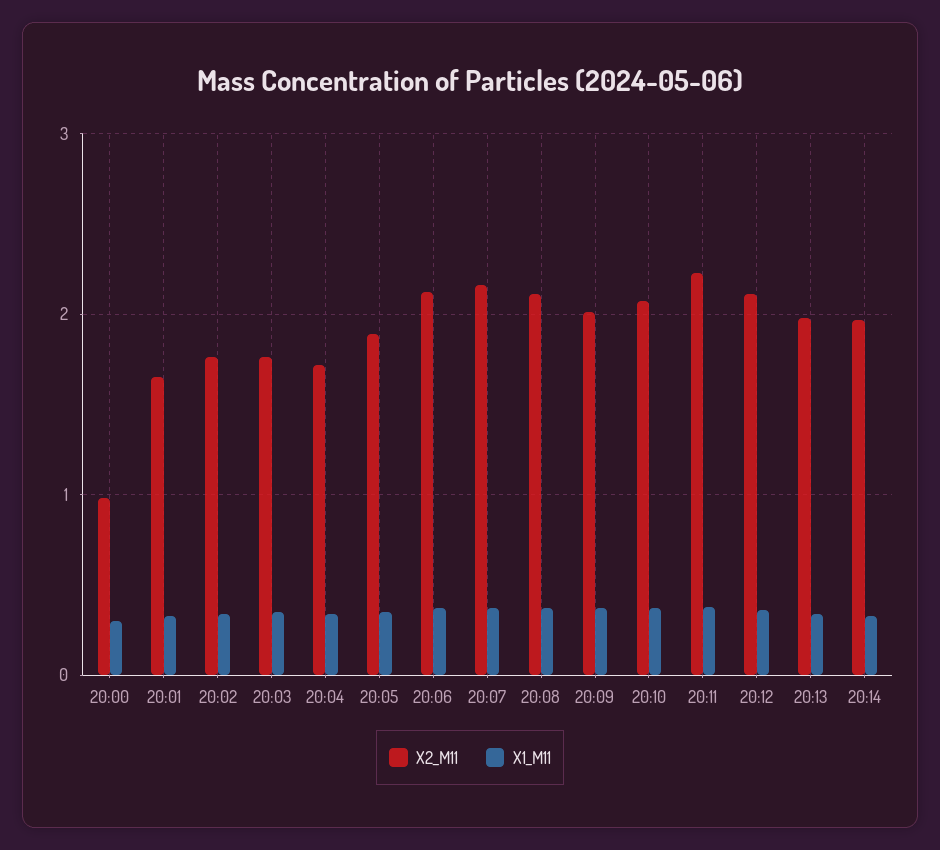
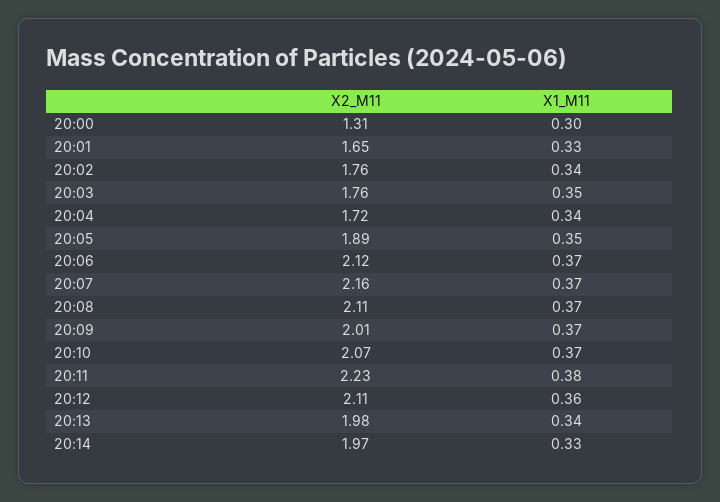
  {
    "X2_M11": {
-     "20:00": 1,
+     "20:00": 1.31,
      "20:01": 1.65,
      "20:02": 1.76,
      "20:03": 1.76,
      "20:04": 1.72,
      "20:05": 1.89,
      "20:06": 2.12,
      "20:07": 2.16,
      "20:08": 2.11,
      "20:09": 2.01,
      "20:10": 2.07,
      "20:11": 2.23,
      "20:12": 2.11,
      "20:13": 1.98,
      "20:14": 1.97
    },
    "X1_M11": {
      "20:00": 0.3,
      "20:01": 0.33,
      "20:02": 0.34,
      "20:03": 0.35,
      "20:04": 0.34,
      "20:05": 0.35,
      "20:06": 0.37,
      "20:07": 0.37,
      "20:08": 0.37,
      "20:09": 0.37,
      "20:10": 0.37,
      "20:11": 0.38,
      "20:12": 0.36,
      "20:13": 0.34,
      "20:14": 0.33
    }
  }

